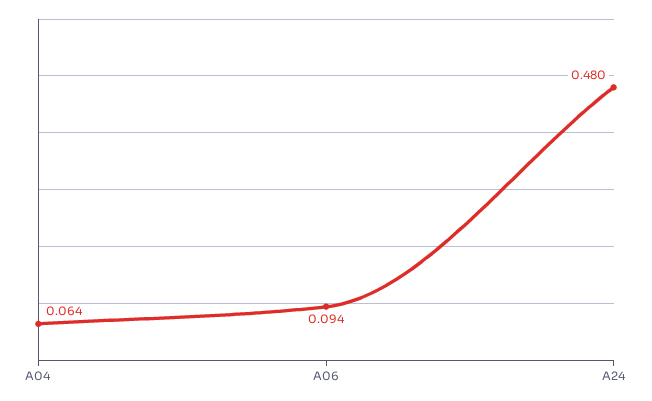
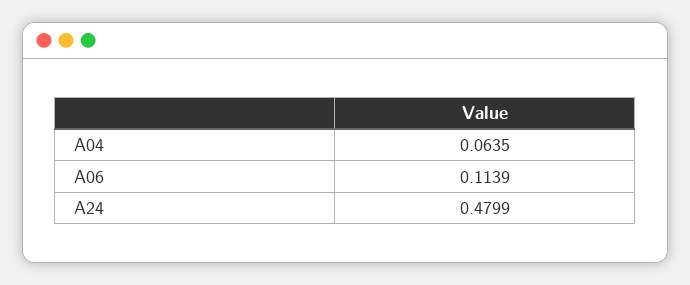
  {
    "A04": 0.0635,
-   "A06": 0.094,
+   "A06": 0.1139,
    "A24": 0.4799
  }

